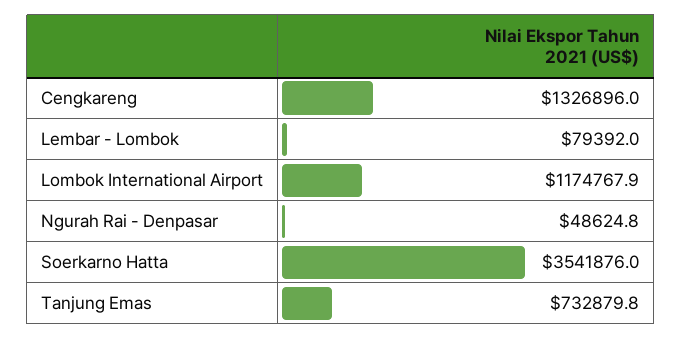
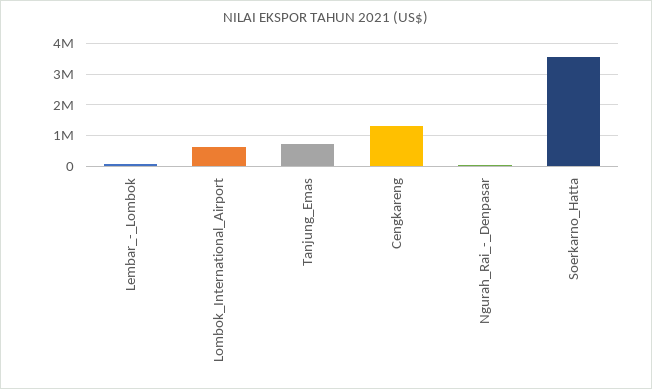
  {
    "Cengkareng": 1326896,
    "Lembar - Lombok": 79392,
-   "Lombok International Airport": 1174767.9,
+   "Lombok International Airport": 600000,
    "Ngurah Rai - Denpasar": 48624.8,
    "Soerkarno Hatta": 3541876,
    "Tanjung Emas": 732879.8
  }

